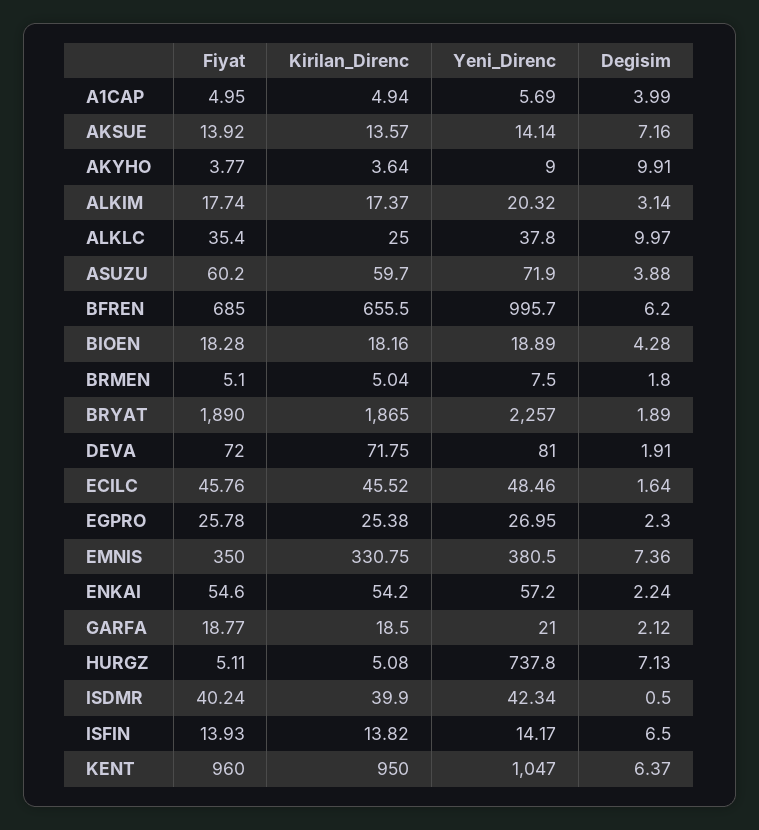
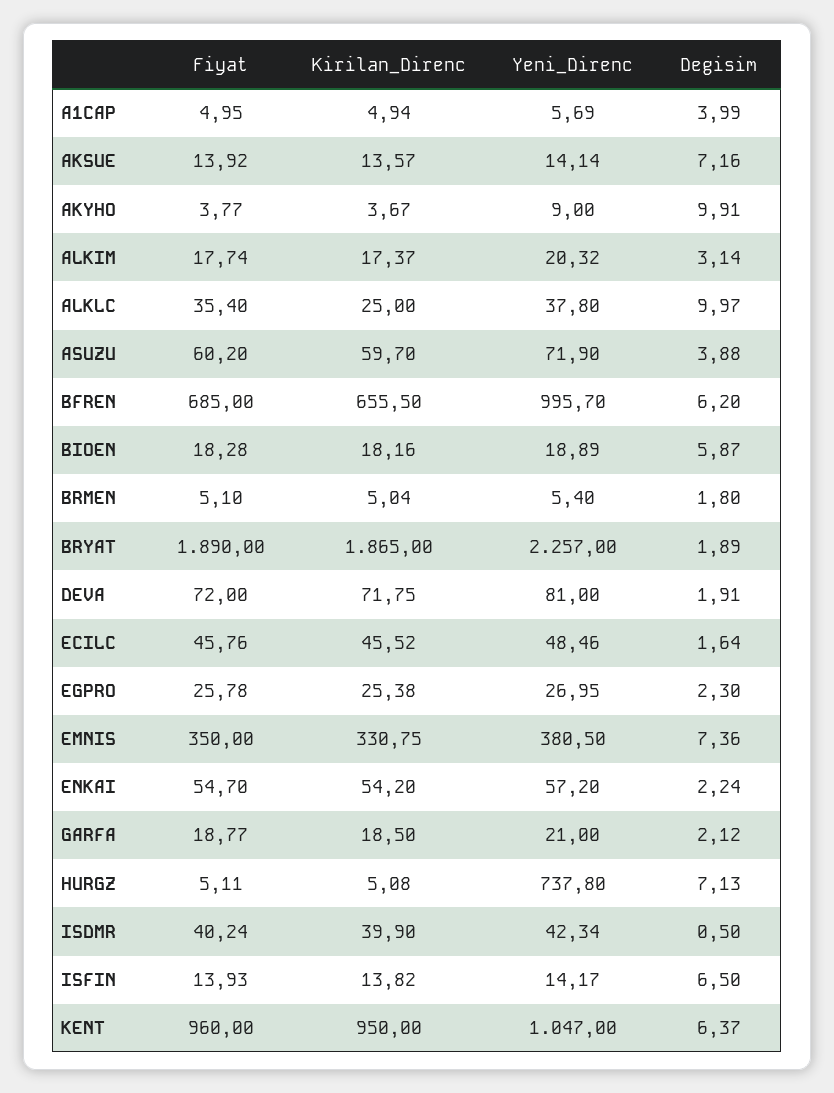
  {
    "Fiyat": {
      "A1CAP": 4.95,
      "AKSUE": 13.92,
      "AKYHO": 3.77,
      "ALKIM": 17.74,
      "ALKLC": 35.4,
      "ASUZU": 60.2,
      "BFREN": 685,
      "BIOEN": 18.28,
      "BRMEN": 5.1,
      "BRYAT": 1890,
      "DEVA": 72,
      "ECILC": 45.76,
      "EGPRO": 25.78,
      "EMNIS": 350,
-     "ENKAI": 54.6,
+     "ENKAI": 54.7,
      "GARFA": 18.77,
      "HURGZ": 5.11,
      "ISDMR": 40.24,
      "ISFIN": 13.93,
      "KENT": 960
    },
    "Kirilan_Direnc": {
      "A1CAP": 4.94,
      "AKSUE": 13.57,
-     "AKYHO": 3.64,
+     "AKYHO": 3.67,
      "ALKIM": 17.37,
      "ALKLC": 25,
      "ASUZU": 59.7,
      "BFREN": 655.5,
      "BIOEN": 18.16,
      "BRMEN": 5.04,
      "BRYAT": 1865,
      "DEVA": 71.75,
      "ECILC": 45.52,
      "EGPRO": 25.38,
      "EMNIS": 330.75,
      "ENKAI": 54.2,
      "GARFA": 18.5,
      "HURGZ": 5.08,
      "ISDMR": 39.9,
      "ISFIN": 13.82,
      "KENT": 950
    },
    "Yeni_Direnc": {
      "A1CAP": 5.69,
      "AKSUE": 14.14,
      "AKYHO": 9,
      "ALKIM": 20.32,
      "ALKLC": 37.8,
      "ASUZU": 71.9,
      "BFREN": 995.7,
      "BIOEN": 18.89,
-     "BRMEN": 7.5,
+     "BRMEN": 5.4,
      "BRYAT": 2257,
      "DEVA": 81,
      "ECILC": 48.46,
      "EGPRO": 26.95,
      "EMNIS": 380.5,
      "ENKAI": 57.2,
      "GARFA": 21,
      "HURGZ": 737.8,
      "ISDMR": 42.34,
      "ISFIN": 14.17,
      "KENT": 1047
    },
    "Degisim": {
      "A1CAP": 3.99,
      "AKSUE": 7.16,
      "AKYHO": 9.91,
      "ALKIM": 3.14,
      "ALKLC": 9.97,
      "ASUZU": 3.88,
      "BFREN": 6.2,
-     "BIOEN": 4.28,
+     "BIOEN": 5.87,
      "BRMEN": 1.8,
      "BRYAT": 1.89,
      "DEVA": 1.91,
      "ECILC": 1.64,
      "EGPRO": 2.3,
      "EMNIS": 7.36,
      "ENKAI": 2.24,
      "GARFA": 2.12,
      "HURGZ": 7.13,
      "ISDMR": 0.5,
      "ISFIN": 6.5,
      "KENT": 6.37
    }
  }

